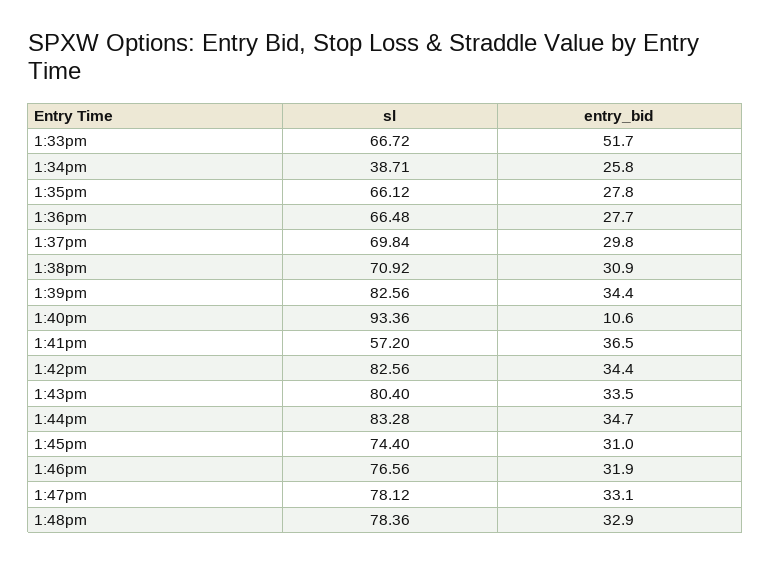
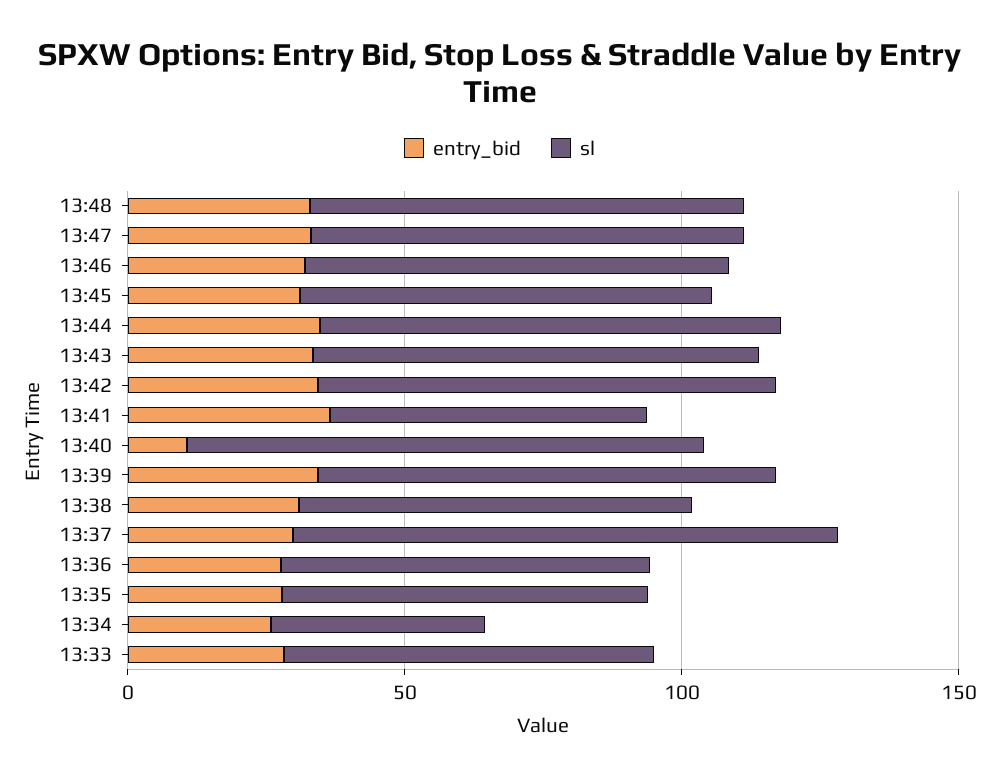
  {
    "sl": {
      "1:33pm": 66.72,
      "1:34pm": 38.71,
      "1:35pm": 66.12,
      "1:36pm": 66.48,
-     "1:37pm": 69.84,
+     "1:37pm": 100,
      "1:38pm": 70.92,
      "1:39pm": 82.56,
      "1:40pm": 93.36,
      "1:41pm": 57.2,
      "1:42pm": 82.56,
      "1:43pm": 80.4,
      "1:44pm": 83.28,
      "1:45pm": 74.4,
      "1:46pm": 76.56,
      "1:47pm": 78.12,
      "1:48pm": 78.36
    },
    "entry_bid": {
-     "1:33pm": 51.7,
+     "1:33pm": 30,
      "1:34pm": 25.8,
      "1:35pm": 27.8,
      "1:36pm": 27.7,
      "1:37pm": 29.8,
      "1:38pm": 30.9,
      "1:39pm": 34.4,
      "1:40pm": 10.6,
      "1:41pm": 36.5,
      "1:42pm": 34.4,
      "1:43pm": 33.5,
      "1:44pm": 34.7,
      "1:45pm": 31,
      "1:46pm": 31.9,
      "1:47pm": 33.1,
      "1:48pm": 32.9
    }
  }

